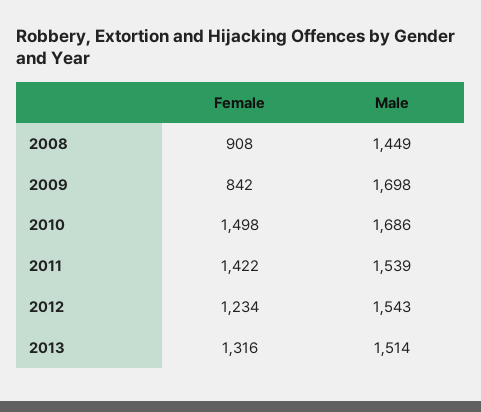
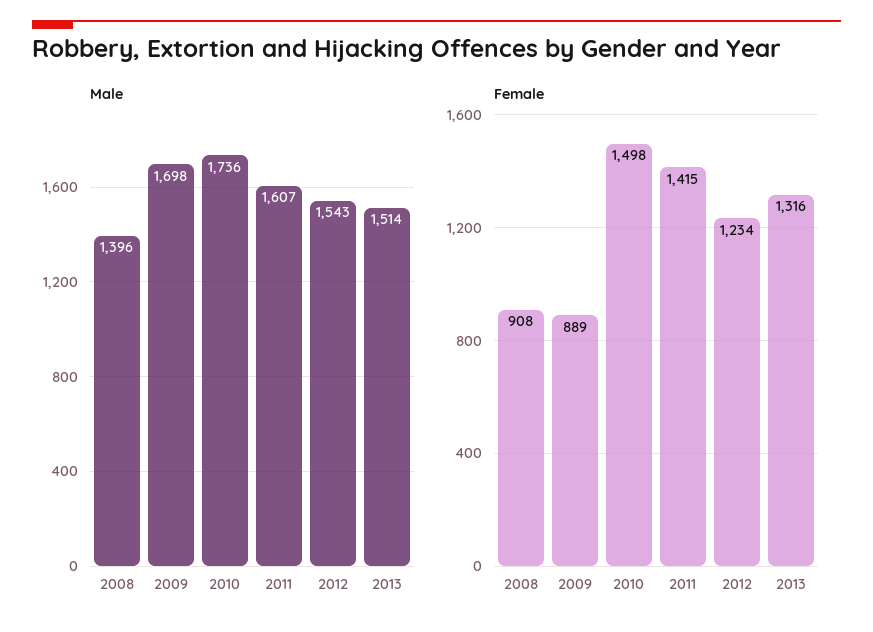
  {
    "Female": {
      "2008": 908,
-     "2009": 842,
+     "2009": 889,
      "2010": 1498,
-     "2011": 1422,
+     "2011": 1415,
      "2012": 1234,
      "2013": 1316
    },
    "Male": {
-     "2008": 1449,
+     "2008": 1396,
      "2009": 1698,
-     "2010": 1686,
+     "2010": 1736,
-     "2011": 1539,
+     "2011": 1607,
      "2012": 1543,
      "2013": 1514
    }
  }

